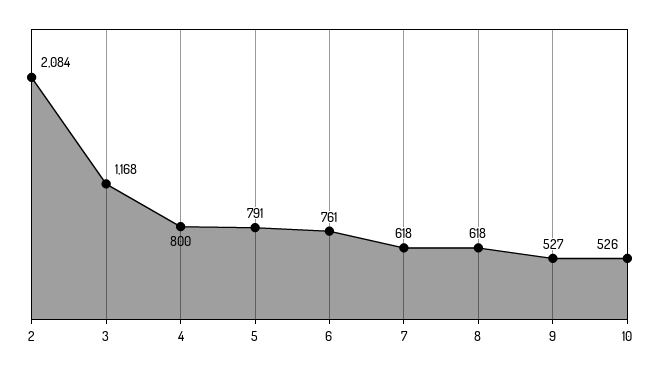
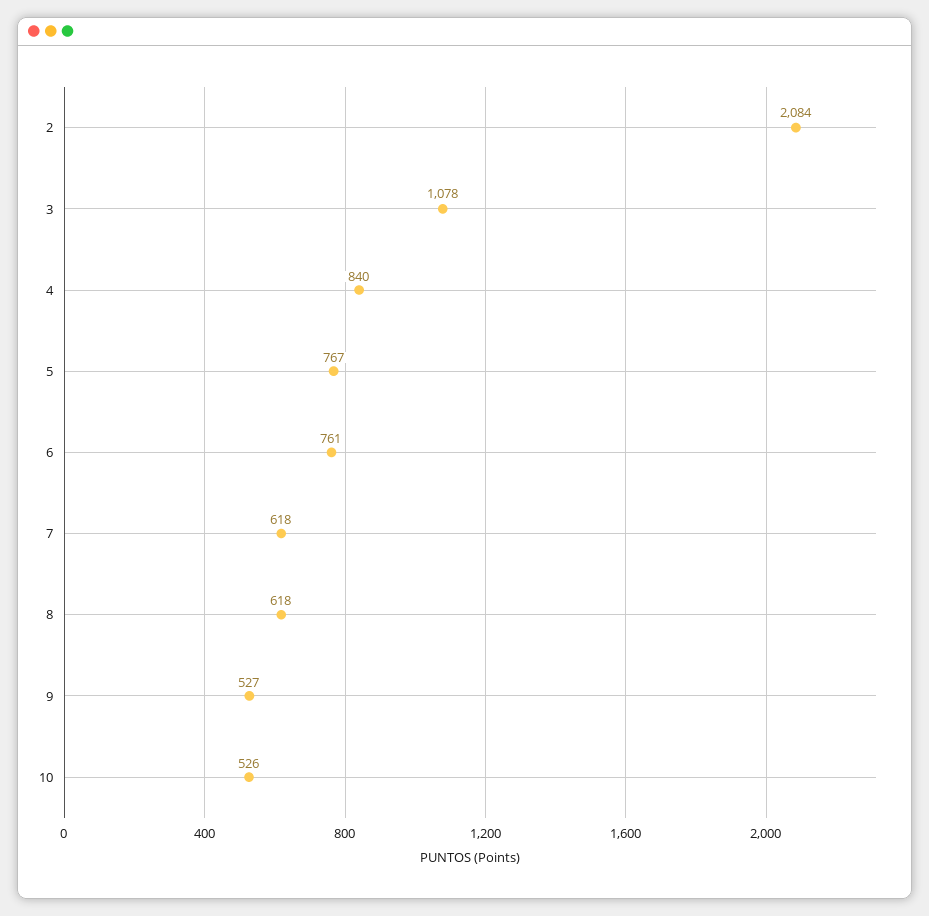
  {
    "2": 2084,
-   "3": 1168,
+   "3": 1078,
-   "4": 800,
+   "4": 840,
-   "5": 791,
+   "5": 767,
    "6": 761,
    "7": 618,
    "8": 618,
    "9": 527,
    "10": 526
  }

